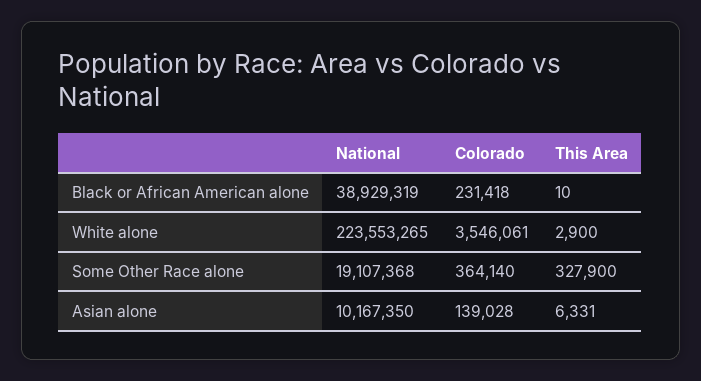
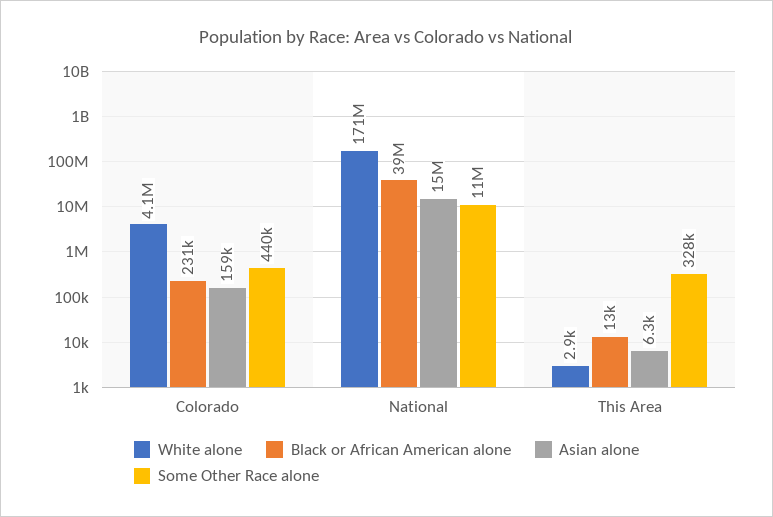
  {
    "Black or African American alone": {
      "National": 38929319,
      "Colorado": 231418,
-     "This Area": 10
+     "This Area": 13000
    },
    "White alone": {
-     "National": 223553265,
+     "National": 171000000,
-     "Colorado": 3546061,
+     "Colorado": 4100000,
      "This Area": 2900
    },
    "Some Other Race alone": {
-     "National": 19107368,
+     "National": 11000000,
-     "Colorado": 364140,
+     "Colorado": 440000,
      "This Area": 327900
    },
    "Asian alone": {
-     "National": 10167350,
+     "National": 15000000,
-     "Colorado": 139028,
+     "Colorado": 159000,
      "This Area": 6331
    }
  }

